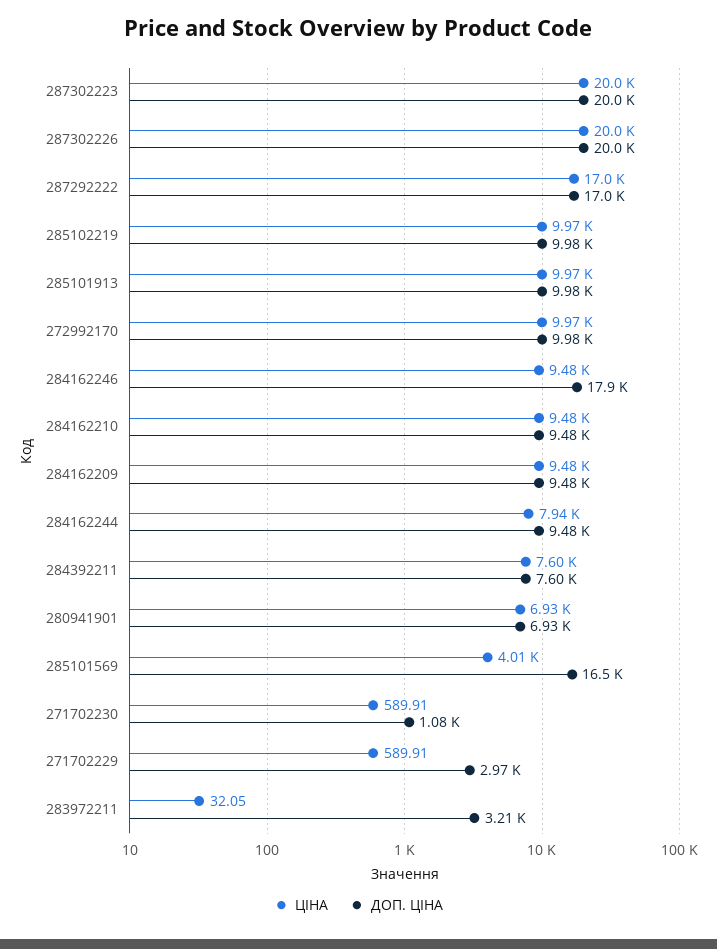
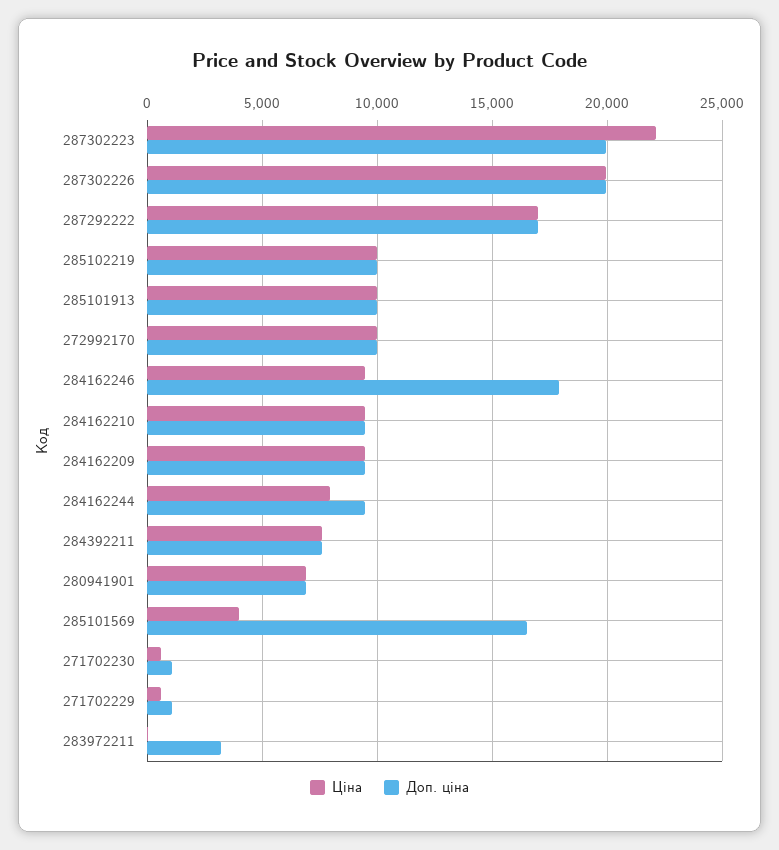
  {
    "ЦІНА": {
-     "287302223": 20000,
+     "287302223": 22000,
      "287302226": 20000,
      "287292222": 17000,
      "285102219": 9970,
      "285101913": 9970,
      "272992170": 9970,
      "284162246": 9480,
      "284162210": 9480,
      "284162209": 9480,
      "284162244": 7940,
      "284392211": 7600,
      "280941901": 6930,
      "285101569": 4010,
      "271702230": 589.91,
      "271702229": 589.91,
      "283972211": 32.05
    },
    "ДОП. ЦІНА": {
      "287302223": 20000,
      "287302226": 20000,
      "287292222": 17000,
      "285102219": 9980,
      "285101913": 9980,
      "272992170": 9980,
      "284162246": 17900,
      "284162210": 9480,
      "284162209": 9480,
      "284162244": 9480,
      "284392211": 7600,
      "280941901": 6930,
      "285101569": 16500,
      "271702230": 1080,
-     "271702229": 2970,
+     "271702229": 1000,
      "283972211": 3210
    }
  }

